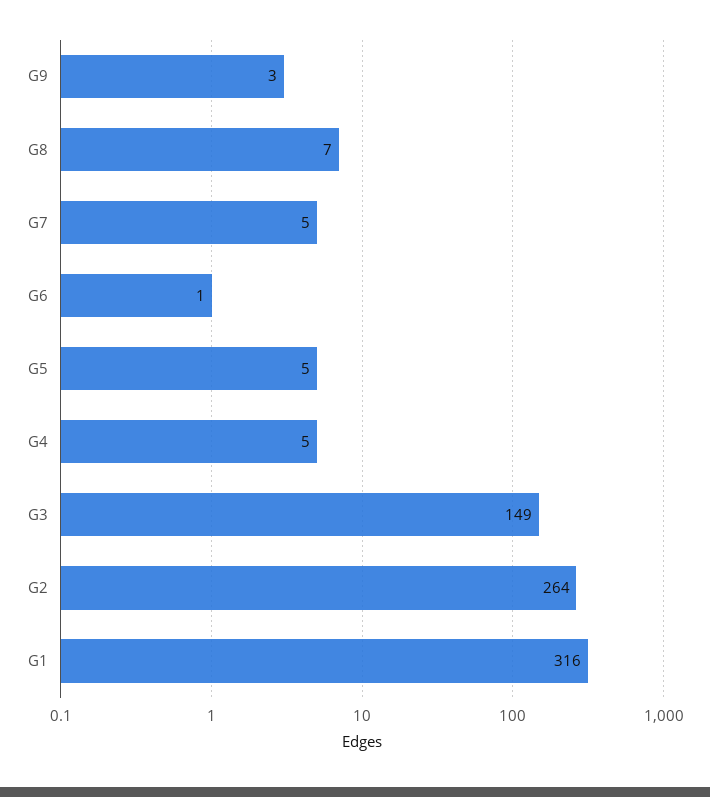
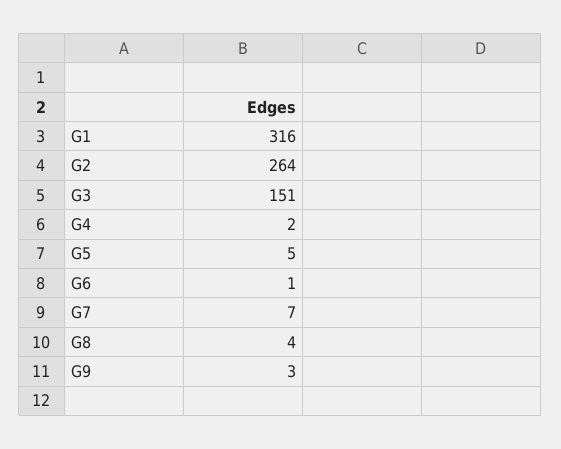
  {
    "G9": 3,
-   "G8": 7,
+   "G8": 4,
-   "G7": 5,
+   "G7": 7,
    "G6": 1,
    "G5": 5,
-   "G4": 5,
+   "G4": 2,
-   "G3": 149,
+   "G3": 151,
    "G2": 264,
    "G1": 316
  }

